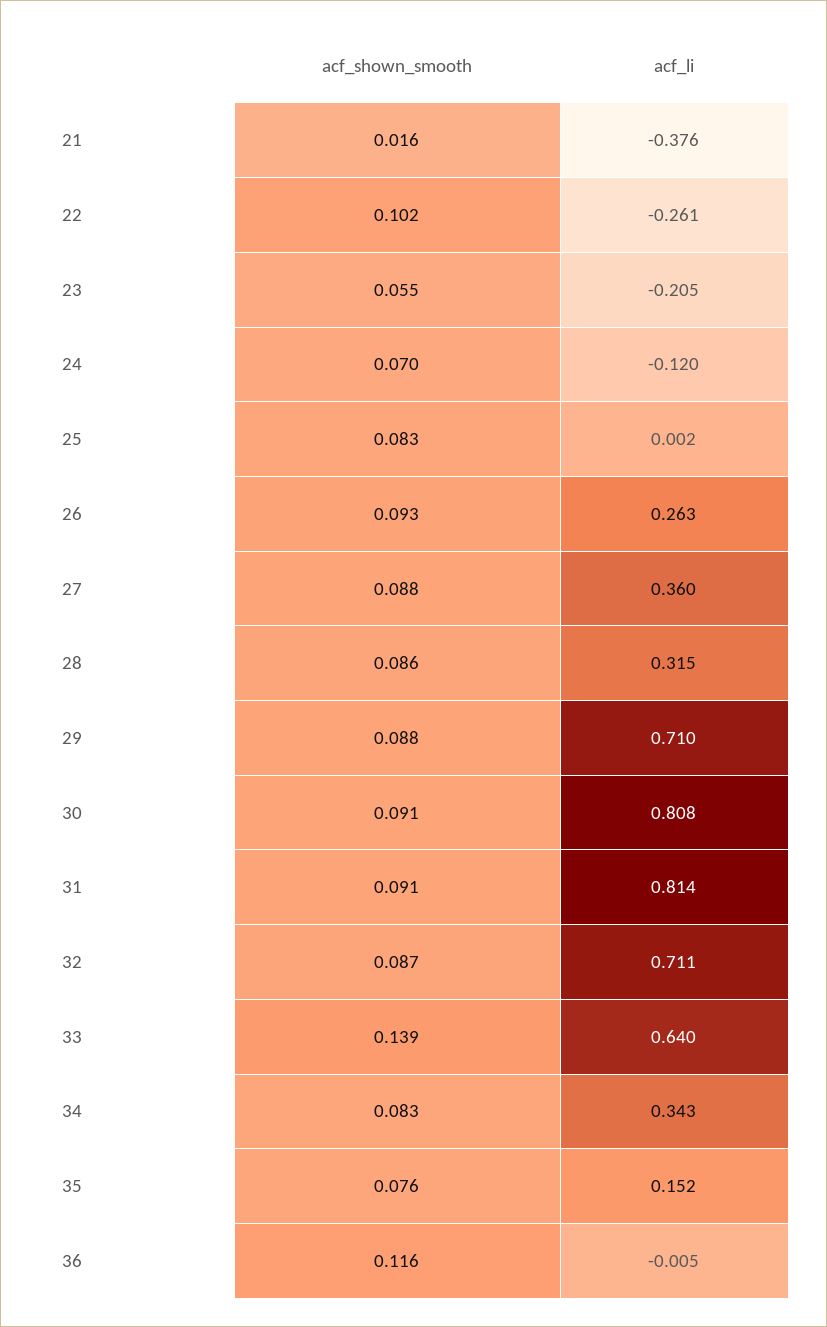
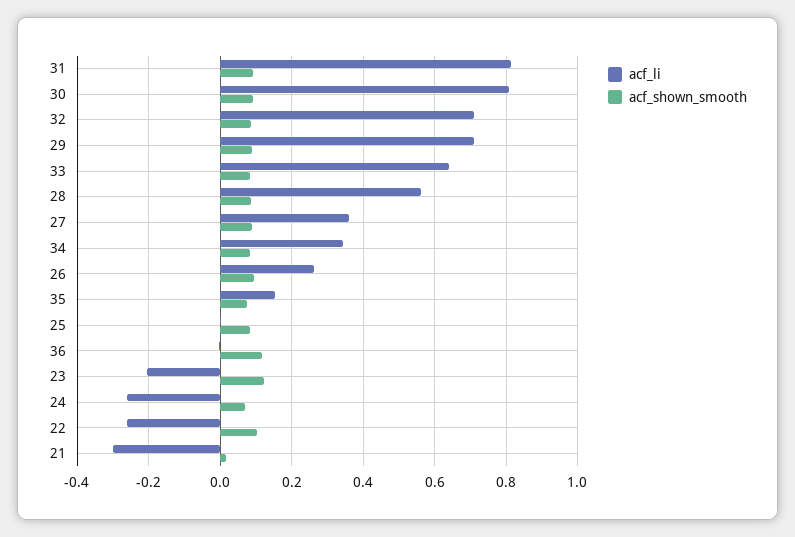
  {
    "acf_shown_smooth": {
      "21": 0.016,
      "22": 0.102,
-     "23": 0.055,
+     "23": 0.12,
      "24": 0.07,
      "25": 0.083,
      "26": 0.093,
      "27": 0.088,
      "28": 0.086,
      "29": 0.088,
      "30": 0.091,
      "31": 0.091,
      "32": 0.087,
-     "33": 0.139,
+     "33": 0.08,
      "34": 0.083,
      "35": 0.076,
      "36": 0.116
    },
    "acf_li": {
-     "21": -0.376,
+     "21": -0.3,
      "22": -0.261,
      "23": -0.205,
-     "24": -0.12,
+     "24": -0.26,
      "25": 0.002,
      "26": 0.263,
      "27": 0.36,
-     "28": 0.315,
+     "28": 0.56,
      "29": 0.71,
      "30": 0.808,
      "31": 0.814,
      "32": 0.711,
      "33": 0.64,
      "34": 0.343,
      "35": 0.152,
      "36": -0.005
    }
  }

